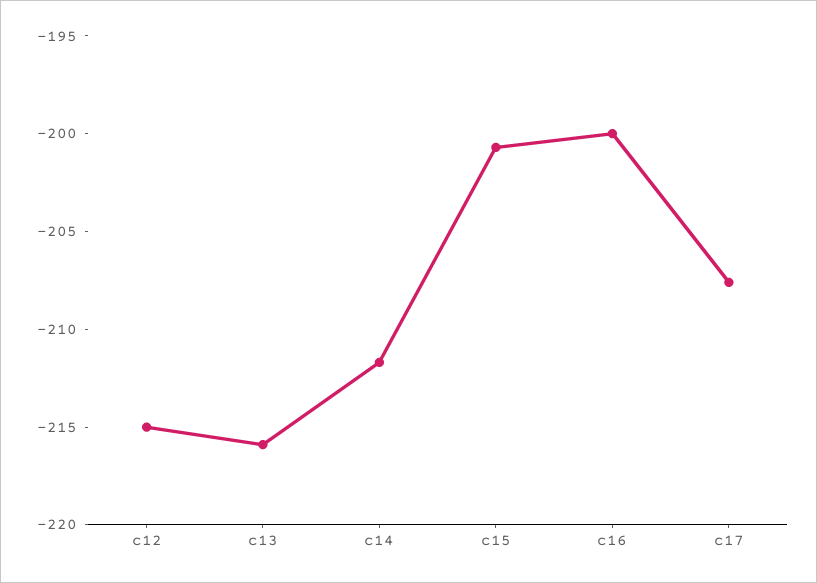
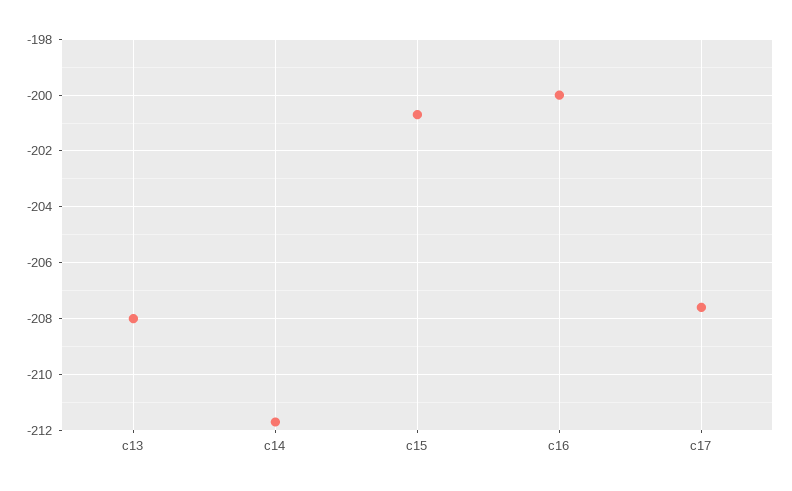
  {
-   "c12": -215,
-   "c13": -216,
+   "c13": -208,
    "c14": -211.5,
    "c15": -200.5,
    "c16": -200,
    "c17": -207.5
  }

